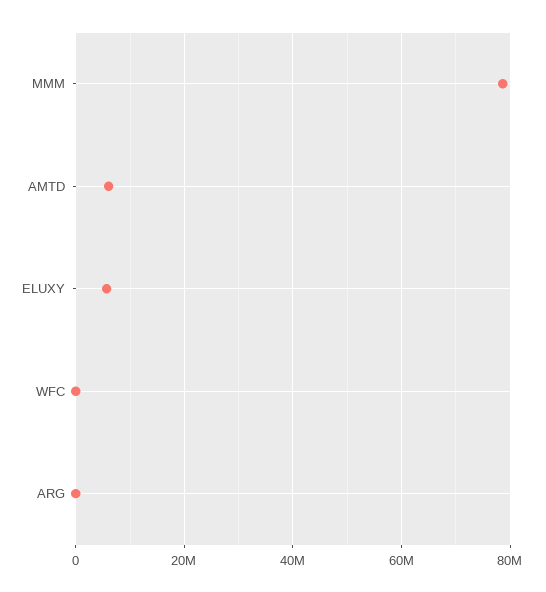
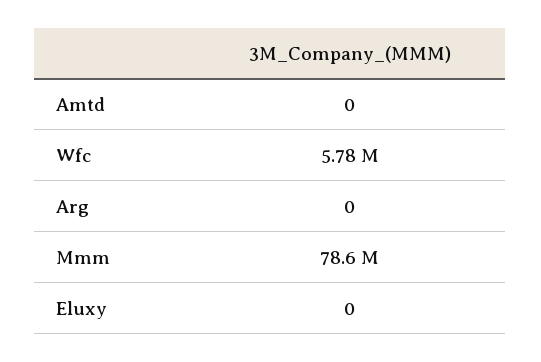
  {
    "MMM": 78600000,
-   "AMTD": 6000000,
+   "AMTD": 0,
-   "ELUXY": 6000000,
+   "ELUXY": 0,
-   "WFC": 0,
+   "WFC": 5780000,
    "ARG": 0
  }

